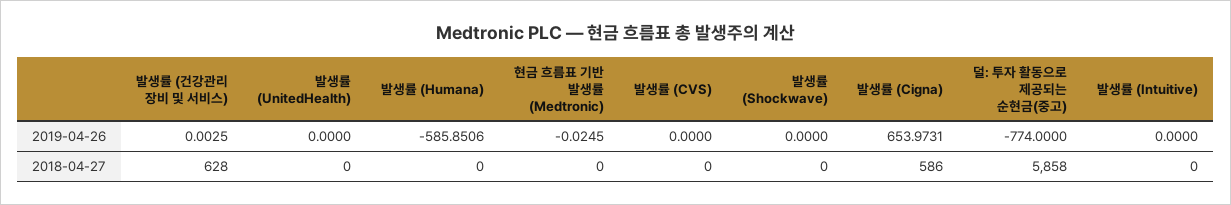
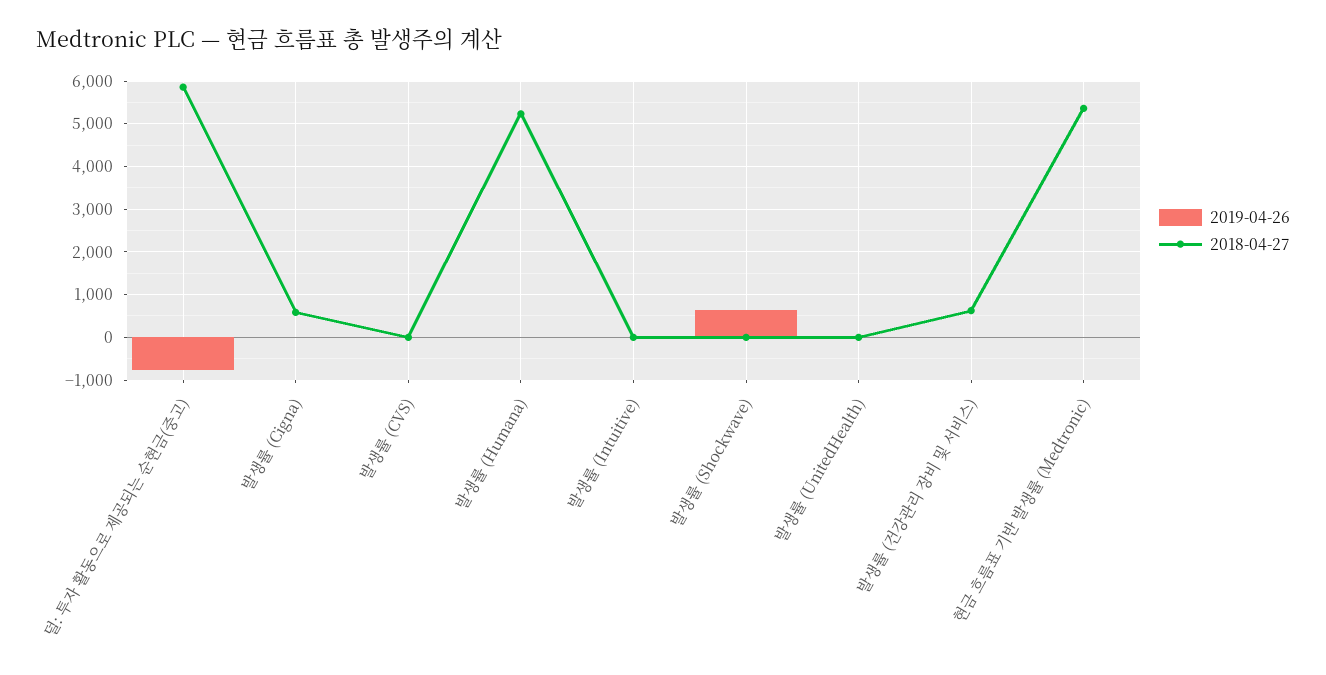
  {
    "2019-04-26": {
      "발생률 (건강관리 장비 및 서비스)": 0.0025,
      "발생률 (UnitedHealth)": 0,
-     "발생률 (Humana)": -585.8506,
+     "발생률 (Humana)": 0,
      "현금 흐름표 기반 발생률 (Medtronic)": -0.0245,
      "발생률 (CVS)": 0,
-     "발생률 (Shockwave)": 0,
+     "발생률 (Shockwave)": 600,
-     "발생률 (Cigna)": 653.9731,
+     "발생률 (Cigna)": 0,
      "덜: 투자 활동으로 제공되는 순현금(중고)": -774,
      "발생률 (Intuitive)": 0
    },
    "2018-04-27": {
      "발생률 (건강관리 장비 및 서비스)": 628,
      "발생률 (UnitedHealth)": 0,
-     "발생률 (Humana)": 0,
+     "발생률 (Humana)": 5200,
-     "현금 흐름표 기반 발생률 (Medtronic)": 0,
+     "현금 흐름표 기반 발생률 (Medtronic)": 5400,
      "발생률 (CVS)": 0,
      "발생률 (Shockwave)": 0,
      "발생률 (Cigna)": 586,
      "덜: 투자 활동으로 제공되는 순현금(중고)": 5858,
      "발생률 (Intuitive)": 0
    }
  }

